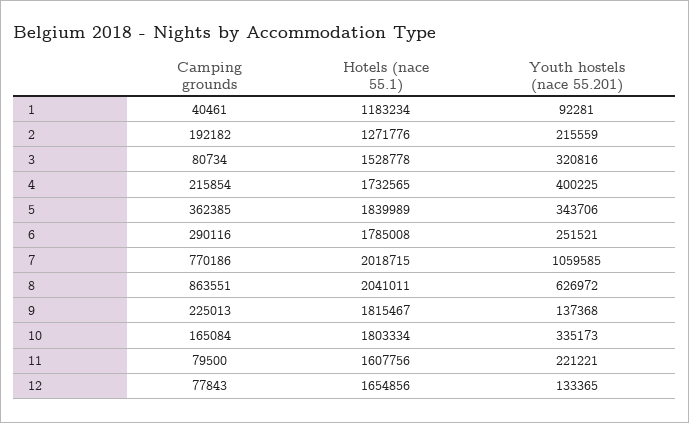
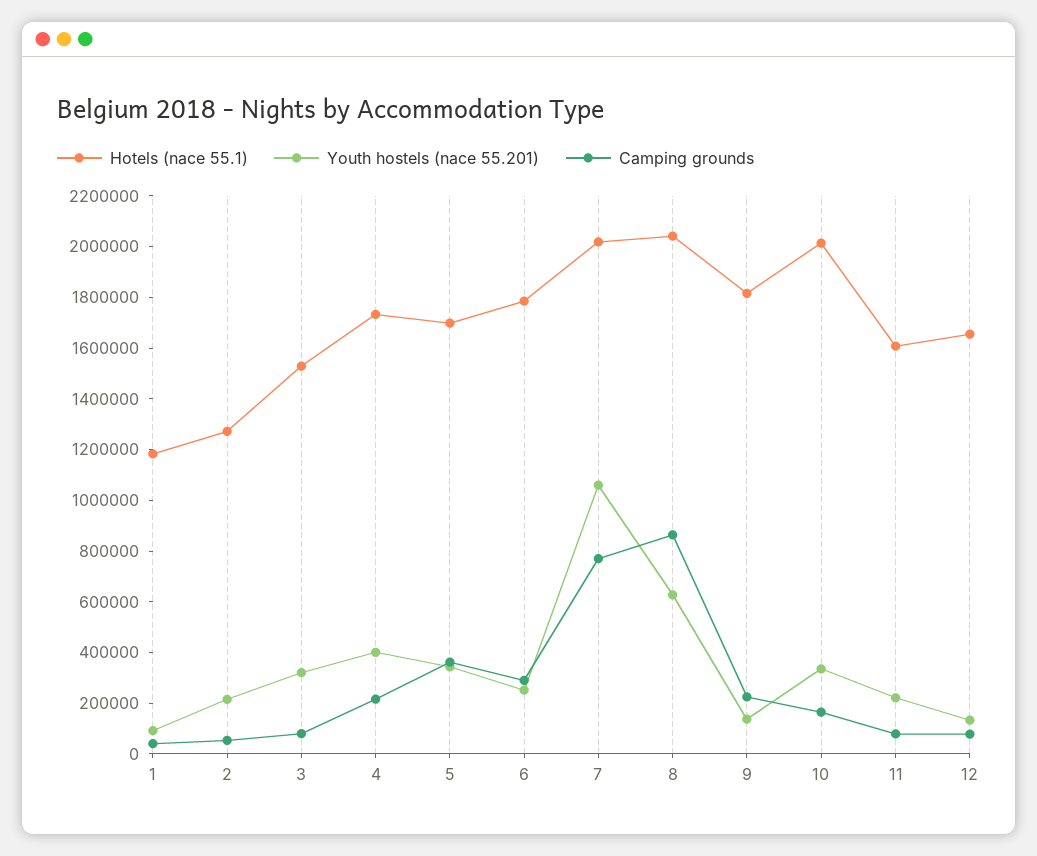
  {
    "Camping grounds": {
      "1": 40461,
-     "2": 192182,
+     "2": 50000,
      "3": 80734,
      "4": 215854,
      "5": 362385,
      "6": 290116,
      "7": 770186,
      "8": 863551,
      "9": 225013,
      "10": 165084,
      "11": 79500,
      "12": 77843
    },
    "Hotels (nace 55.1)": {
      "1": 1183234,
      "2": 1271776,
      "3": 1528778,
      "4": 1732565,
-     "5": 1839989,
+     "5": 1700000,
      "6": 1785008,
      "7": 2018715,
      "8": 2041011,
      "9": 1815467,
-     "10": 1803334,
+     "10": 2000000,
      "11": 1607756,
      "12": 1654856
    },
    "Youth hostels (nace 55.201)": {
      "1": 92281,
      "2": 215559,
      "3": 320816,
      "4": 400225,
      "5": 343706,
      "6": 251521,
      "7": 1059585,
      "8": 626972,
      "9": 137368,
      "10": 335173,
      "11": 221221,
      "12": 133365
    }
  }

